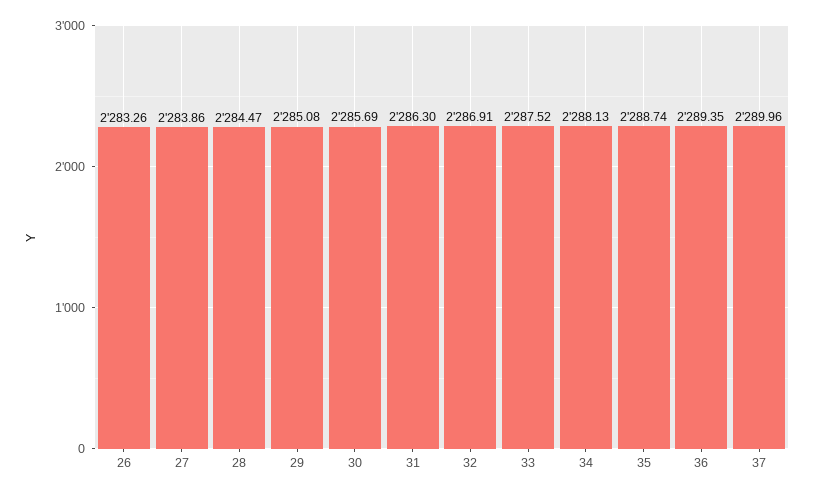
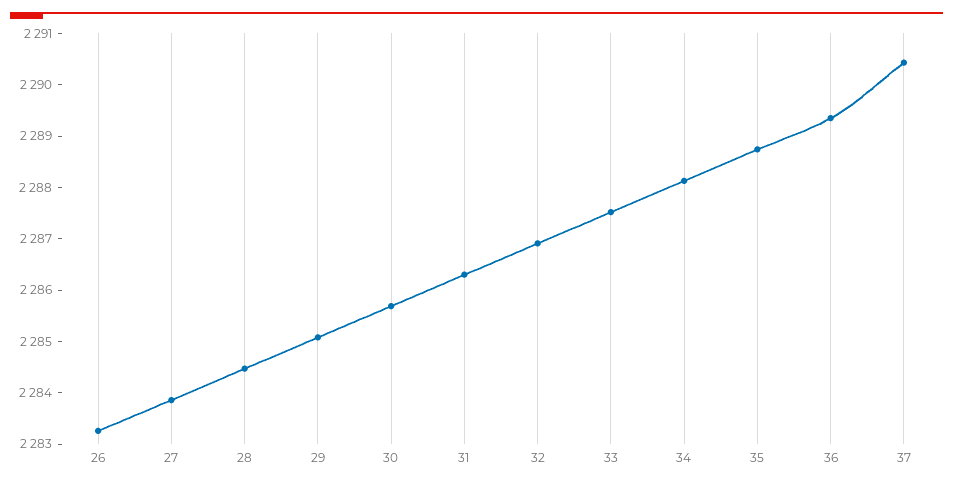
  {
    "26": 2283.26,
    "27": 2283.86,
    "28": 2284.47,
    "29": 2285.08,
    "30": 2285.69,
    "31": 2286.3,
    "32": 2286.91,
    "33": 2287.52,
    "34": 2288.13,
    "35": 2288.74,
    "36": 2289.35,
-   "37": 2289.96
+   "37": 2290.4
  }

